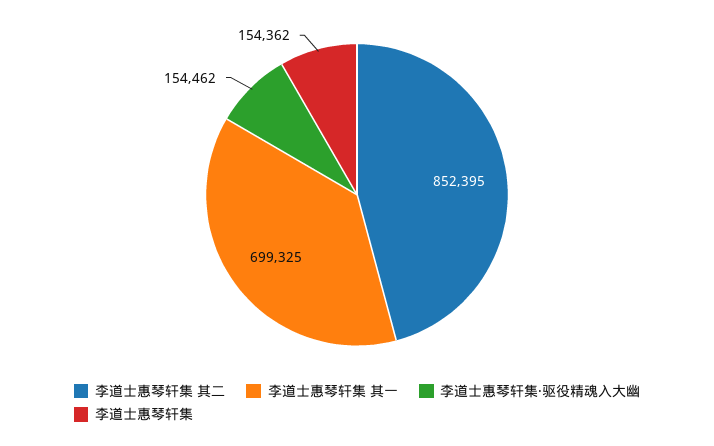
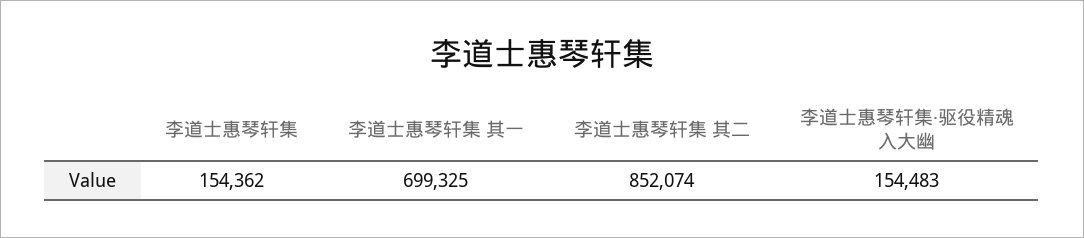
  {
-   "李道士惠琴轩集 其二": 852395,
+   "李道士惠琴轩集 其二": 852074,
    "李道士惠琴轩集 其一": 699325,
-   "李道士惠琴轩集·驱役精魂入大幽": 154462,
+   "李道士惠琴轩集·驱役精魂入大幽": 154483,
    "李道士惠琴轩集": 154362
  }

